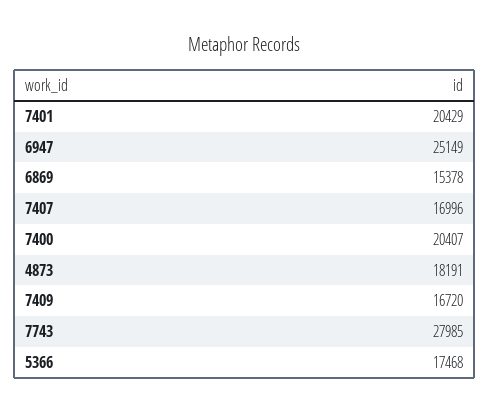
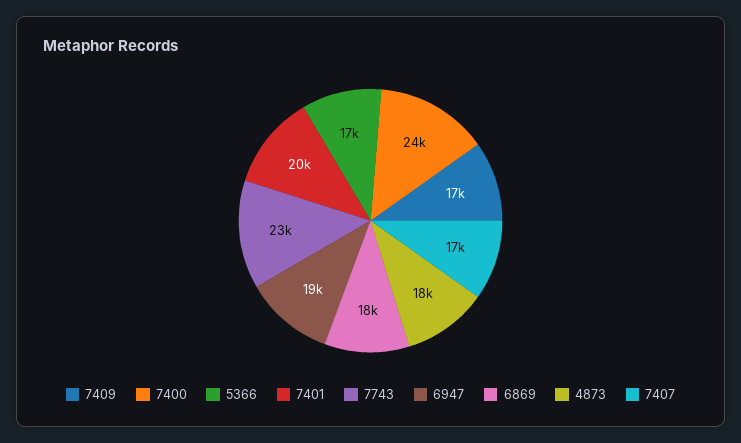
  {
    "7401": 20429,
-   "6947": 25149,
+   "6947": 19000,
-   "6869": 15378,
+   "6869": 18000,
    "7407": 16996,
-   "7400": 20407,
+   "7400": 24000,
    "4873": 18191,
    "7409": 16720,
-   "7743": 27985,
+   "7743": 23000,
    "5366": 17468
  }

